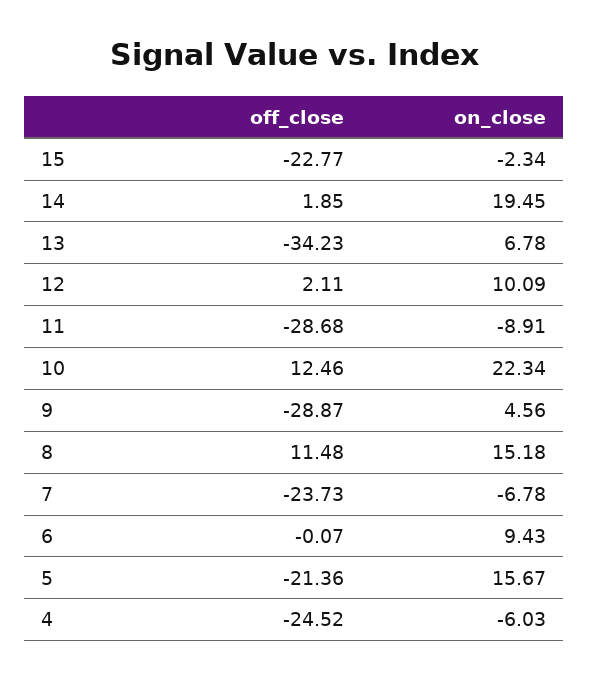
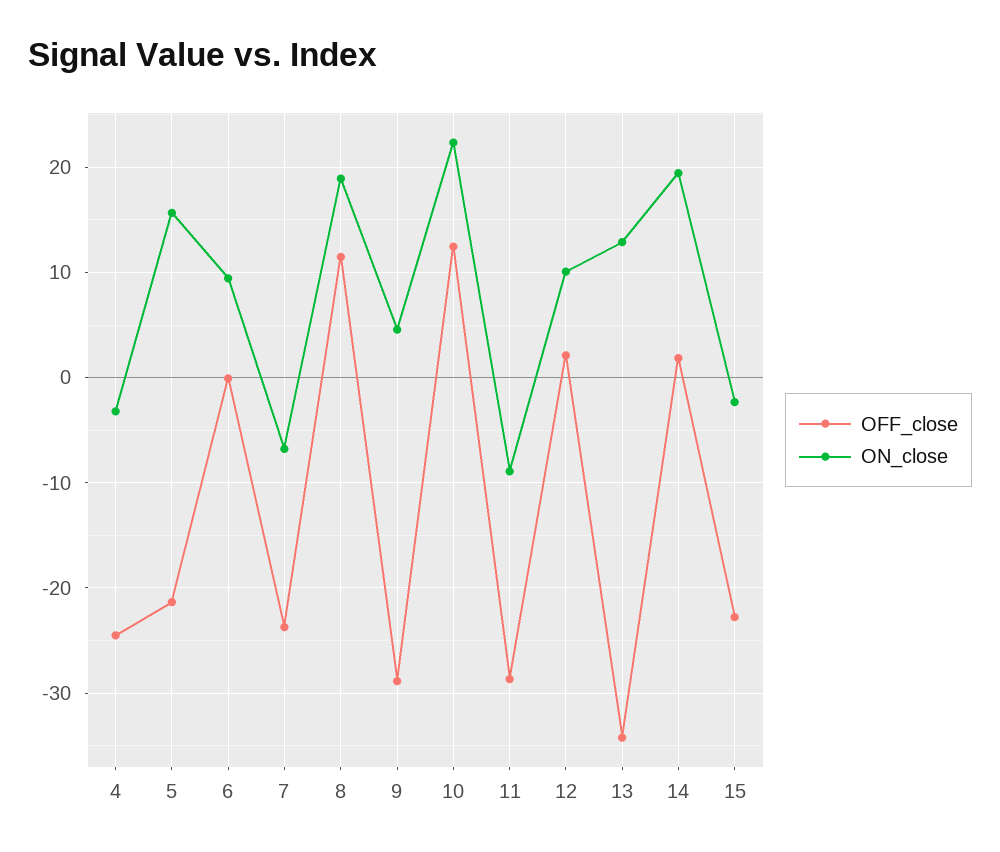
  {
    "off_close": {
      "15": -22.77,
      "14": 1.85,
      "13": -34.23,
      "12": 2.11,
      "11": -28.68,
      "10": 12.46,
      "9": -28.87,
      "8": 11.48,
      "7": -23.73,
      "6": -0.07,
      "5": -21.36,
      "4": -24.52
    },
    "on_close": {
      "15": -2.34,
      "14": 19.45,
-     "13": 6.78,
+     "13": 13,
      "12": 10.09,
      "11": -8.91,
      "10": 22.34,
      "9": 4.56,
-     "8": 15.18,
+     "8": 19,
      "7": -6.78,
      "6": 9.43,
      "5": 15.67,
-     "4": -6.03
+     "4": -3
    }
  }

